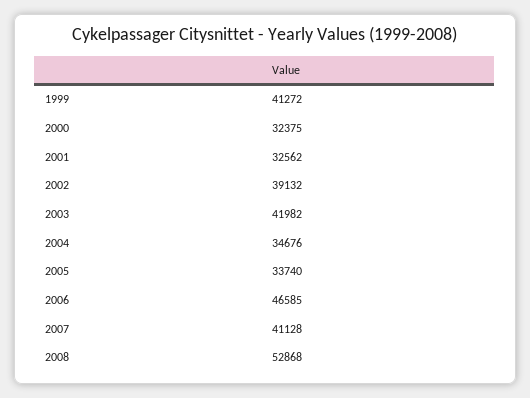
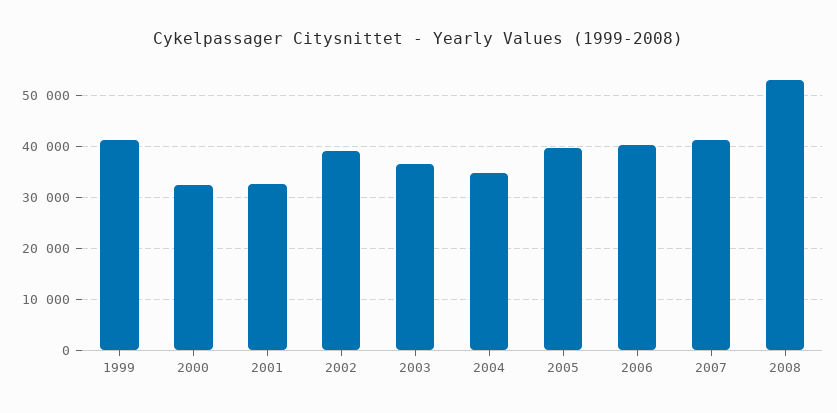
  {
    "1999": 41272,
    "2000": 32375,
    "2001": 32562,
    "2002": 39132,
-   "2003": 41982,
+   "2003": 36000,
    "2004": 34676,
-   "2005": 33740,
+   "2005": 40000,
-   "2006": 46585,
+   "2006": 40000,
    "2007": 41128,
    "2008": 52868
  }

